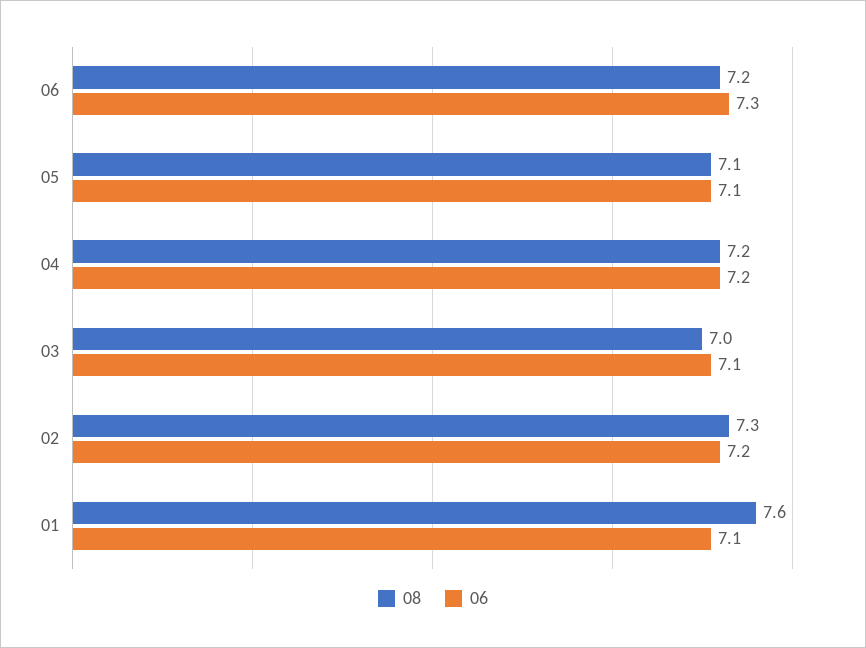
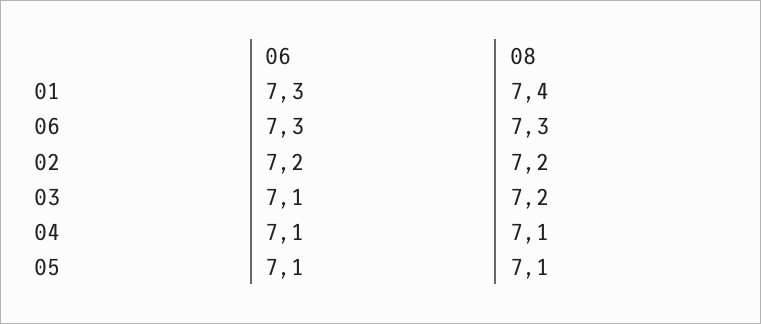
  {
    "08": {
-     "06": 7.2,
+     "06": 7.3,
      "05": 7.1,
-     "04": 7.2,
+     "04": 7.1,
-     "03": 7,
+     "03": 7.2,
-     "02": 7.3,
+     "02": 7.2,
-     "01": 7.6
+     "01": 7.4
    },
    "06": {
      "06": 7.3,
      "05": 7.1,
-     "04": 7.2,
+     "04": 7.1,
      "03": 7.1,
      "02": 7.2,
-     "01": 7.1
+     "01": 7.3
    }
  }

